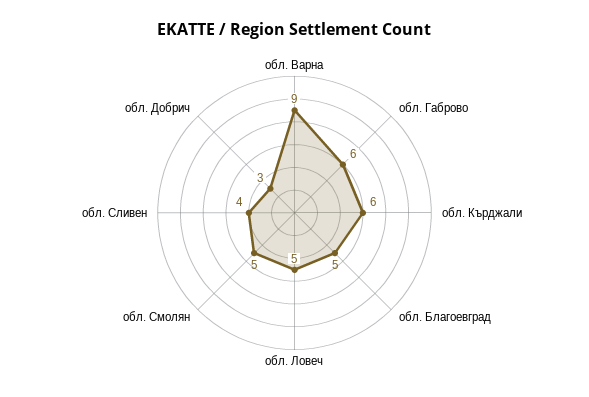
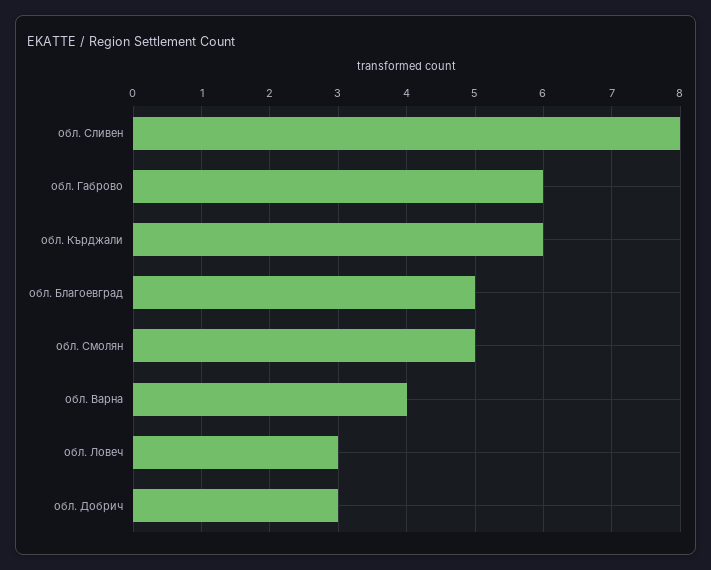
  {
-   "обл. Варна": 9,
+   "обл. Варна": 4,
    "обл. Габрово": 6,
    "обл. Кърджали": 6,
    "обл. Благоевград": 5,
-   "обл. Ловеч": 5,
+   "обл. Ловеч": 3,
    "обл. Смолян": 5,
-   "обл. Сливен": 4,
+   "обл. Сливен": 8,
    "обл. Добрич": 3
  }

